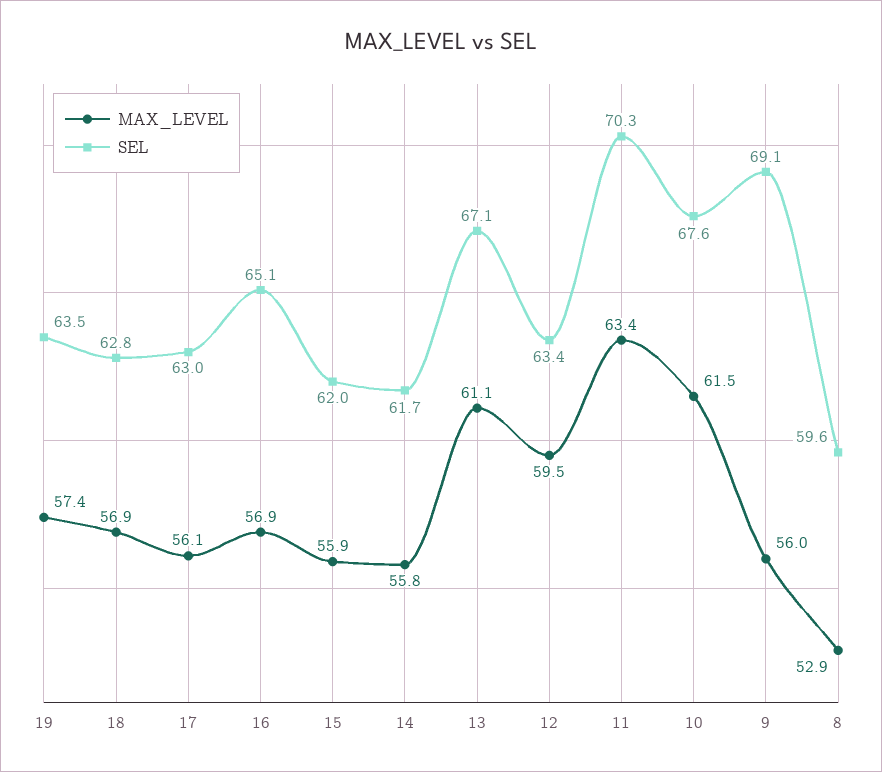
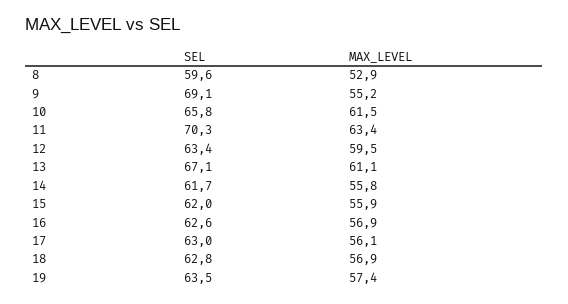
  {
    "MAX_LEVEL": {
      "19": 57.4,
      "18": 56.9,
      "17": 56.1,
      "16": 56.9,
      "15": 55.9,
      "14": 55.8,
      "13": 61.1,
      "12": 59.5,
      "11": 63.4,
      "10": 61.5,
-     "9": 56,
+     "9": 55.2,
      "8": 52.9
    },
    "SEL": {
      "19": 63.5,
      "18": 62.8,
      "17": 63,
-     "16": 65.1,
+     "16": 62.6,
      "15": 62,
      "14": 61.7,
      "13": 67.1,
      "12": 63.4,
      "11": 70.3,
-     "10": 67.6,
+     "10": 65.8,
      "9": 69.1,
      "8": 59.6
    }
  }

